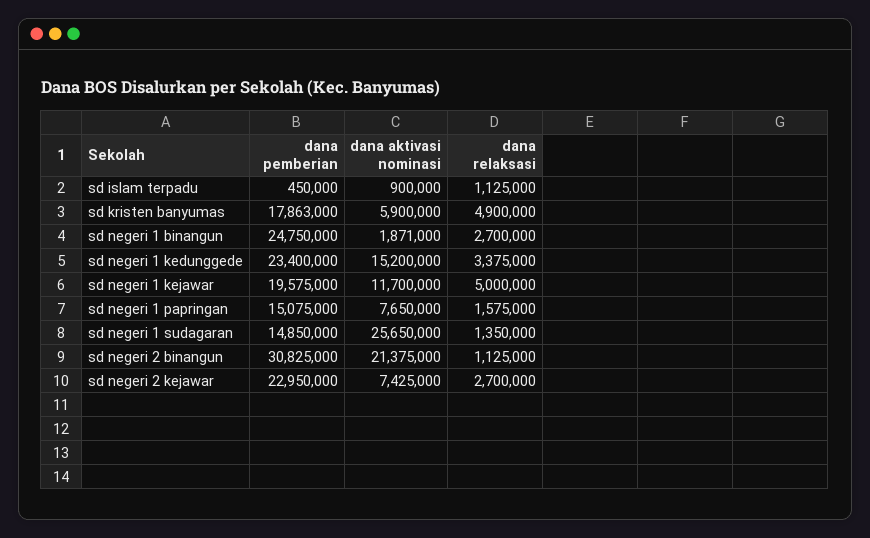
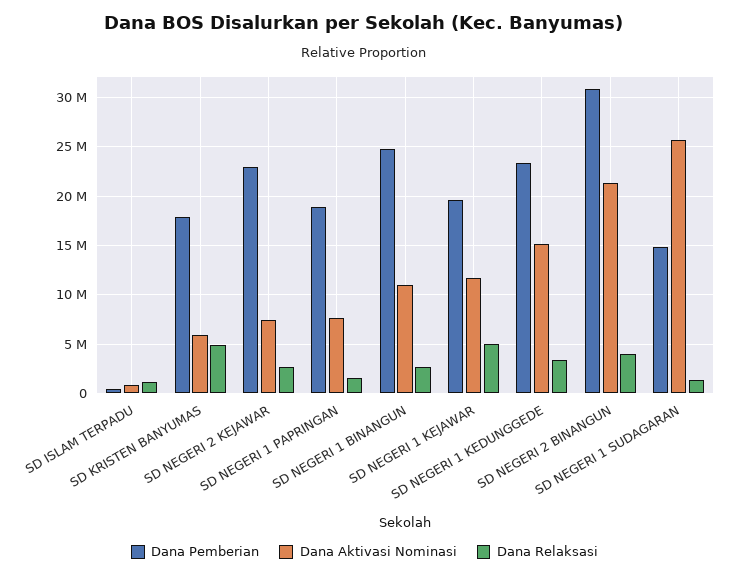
  {
    "dana pemberian": {
      "sd islam terpadu": 450000,
      "sd kristen banyumas": 17863000,
      "sd negeri 1 binangun": 24750000,
      "sd negeri 1 kedunggede": 23400000,
      "sd negeri 1 kejawar": 19575000,
-     "sd negeri 1 papringan": 15075000,
+     "sd negeri 1 papringan": 19000000,
      "sd negeri 1 sudagaran": 14850000,
      "sd negeri 2 binangun": 30825000,
      "sd negeri 2 kejawar": 22950000
    },
    "dana aktivasi nominasi": {
      "sd islam terpadu": 900000,
      "sd kristen banyumas": 5900000,
-     "sd negeri 1 binangun": 1871000,
+     "sd negeri 1 binangun": 11000000,
      "sd negeri 1 kedunggede": 15200000,
      "sd negeri 1 kejawar": 11700000,
      "sd negeri 1 papringan": 7650000,
      "sd negeri 1 sudagaran": 25650000,
      "sd negeri 2 binangun": 21375000,
      "sd negeri 2 kejawar": 7425000
    },
    "dana relaksasi": {
      "sd islam terpadu": 1125000,
      "sd kristen banyumas": 4900000,
      "sd negeri 1 binangun": 2700000,
      "sd negeri 1 kedunggede": 3375000,
      "sd negeri 1 kejawar": 5000000,
      "sd negeri 1 papringan": 1575000,
      "sd negeri 1 sudagaran": 1350000,
-     "sd negeri 2 binangun": 1125000,
+     "sd negeri 2 binangun": 4000000,
      "sd negeri 2 kejawar": 2700000
    }
  }

